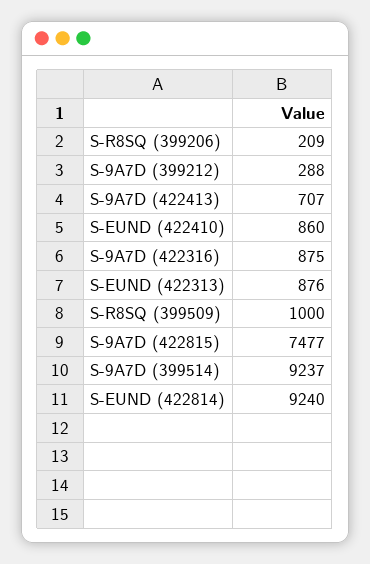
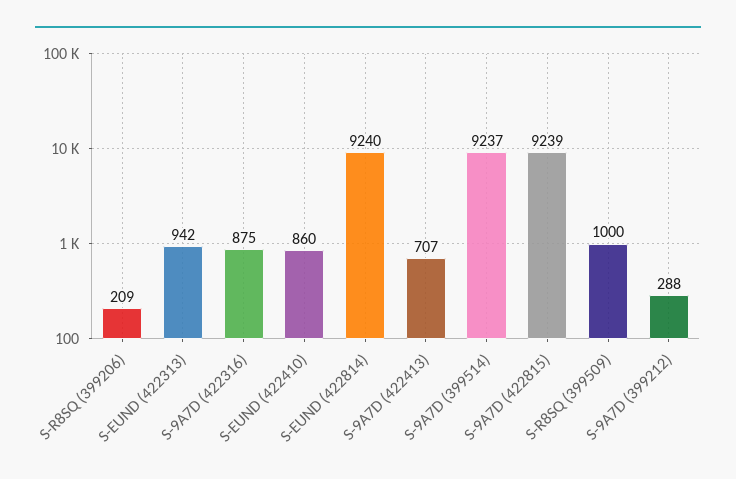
  {
    "S-R8SQ (399206)": 209,
    "S-9A7D (399212)": 288,
    "S-9A7D (422413)": 707,
    "S-EUND (422410)": 860,
    "S-9A7D (422316)": 875,
-   "S-EUND (422313)": 876,
+   "S-EUND (422313)": 942,
    "S-R8SQ (399509)": 1000,
-   "S-9A7D (422815)": 7477,
+   "S-9A7D (422815)": 9239,
    "S-9A7D (399514)": 9237,
    "S-EUND (422814)": 9240
  }

